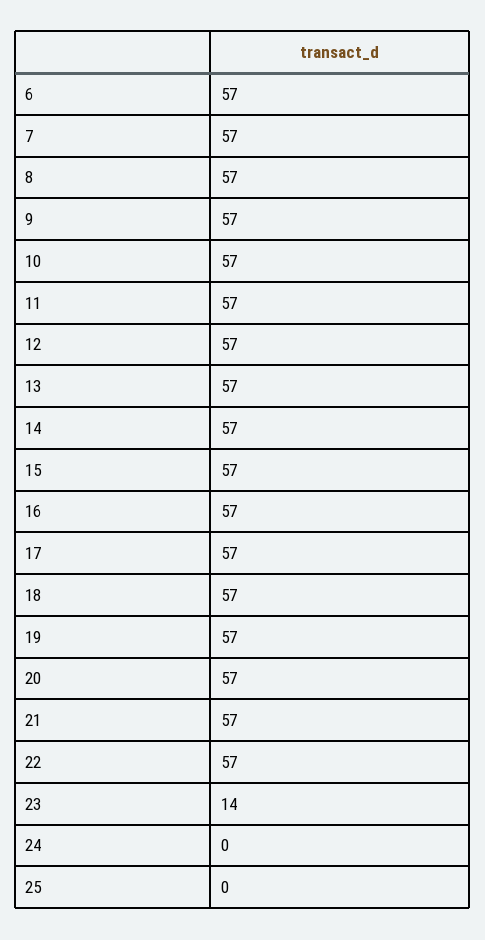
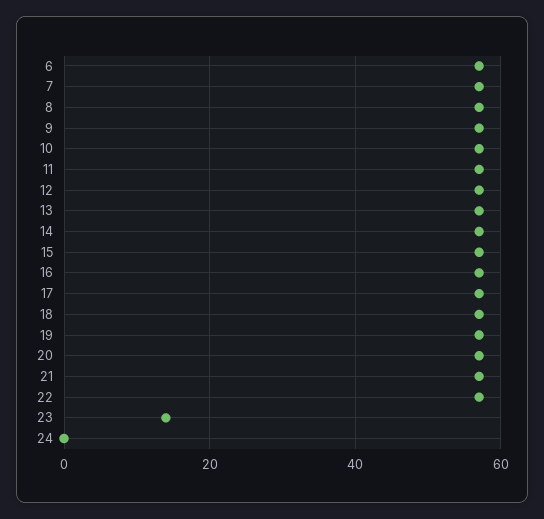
  {
    "6": 57,
    "7": 57,
    "8": 57,
    "9": 57,
    "10": 57,
    "11": 57,
    "12": 57,
    "13": 57,
    "14": 57,
    "15": 57,
    "16": 57,
    "17": 57,
    "18": 57,
    "19": 57,
    "20": 57,
    "21": 57,
    "22": 57,
    "23": 14,
-   "24": 0,
+   "24": 0
-   "25": 0
  }

